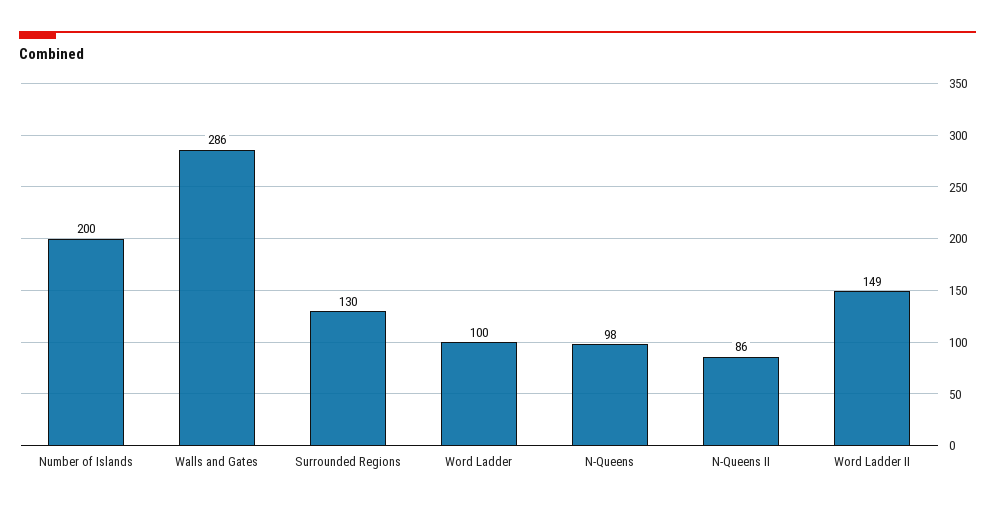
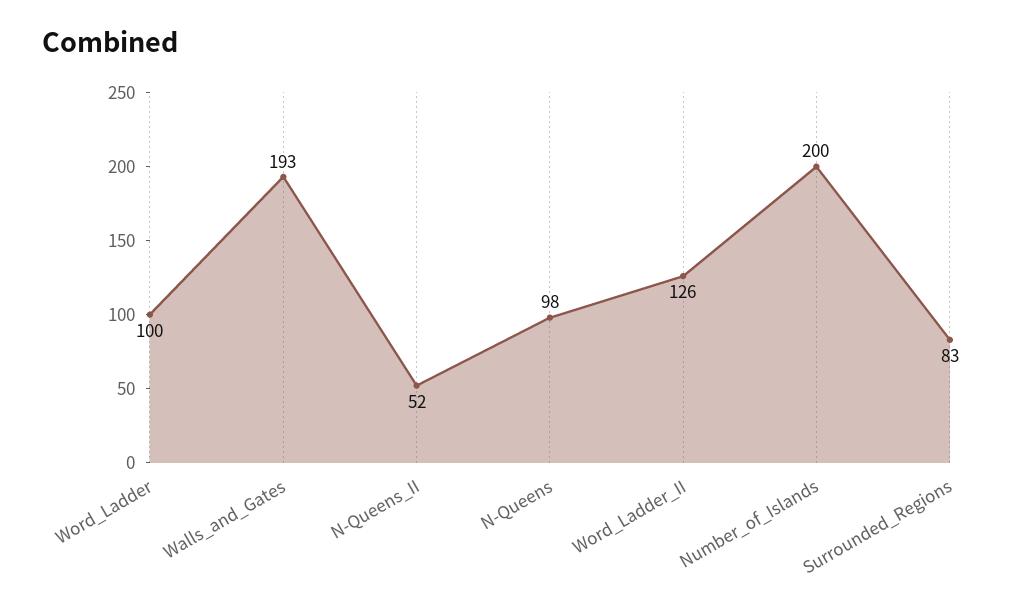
  {
    "Number of Islands": 200,
-   "Walls and Gates": 286,
+   "Walls and Gates": 193,
-   "Surrounded Regions": 130,
+   "Surrounded Regions": 83,
    "Word Ladder": 100,
    "N-Queens": 98,
-   "N-Queens II": 86,
+   "N-Queens II": 52,
-   "Word Ladder II": 149
+   "Word Ladder II": 126
  }

